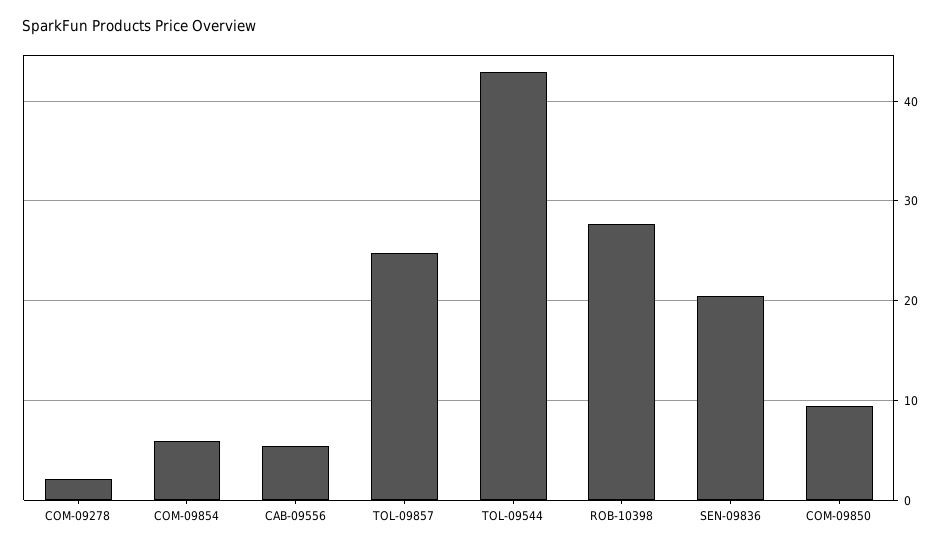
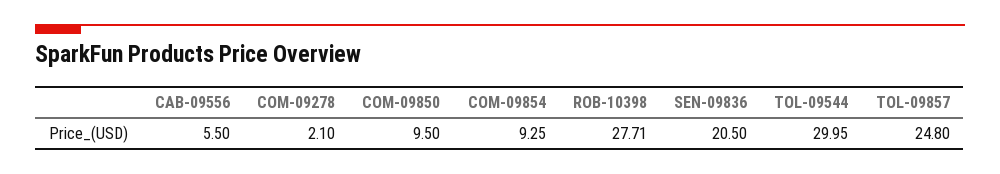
  {
    "COM-09278": 2.1,
-   "COM-09854": 6,
+   "COM-09854": 9.25,
    "CAB-09556": 5.5,
    "TOL-09857": 24.8,
-   "TOL-09544": 43,
+   "TOL-09544": 29.95,
    "ROB-10398": 27.71,
    "SEN-09836": 20.5,
    "COM-09850": 9.5
  }

